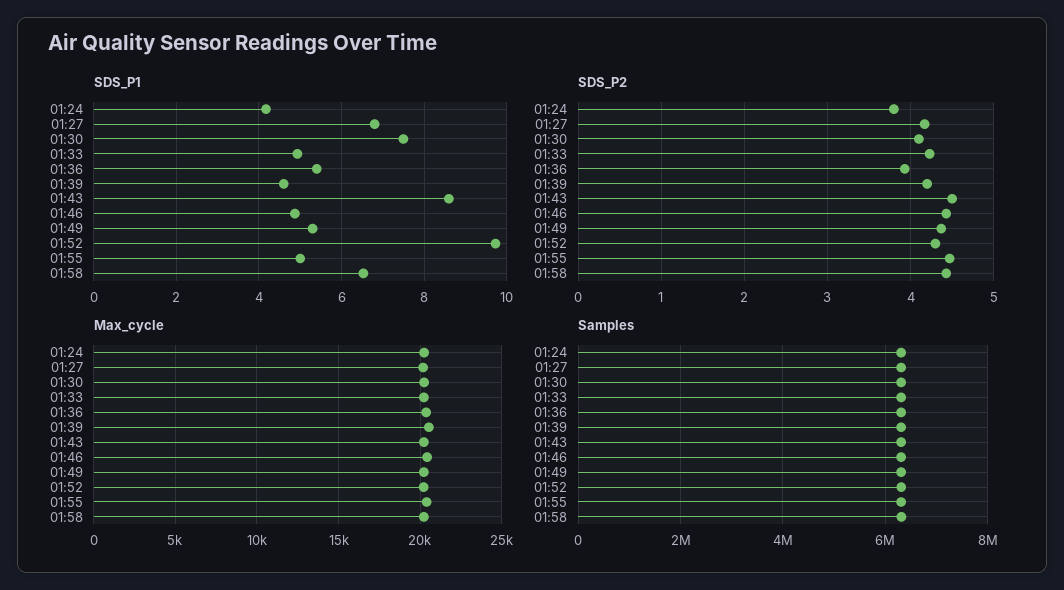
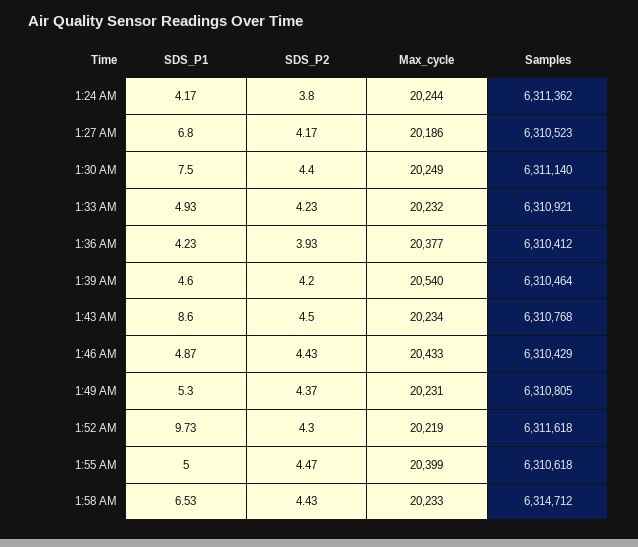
  {
    "SDS_P1": {
      "01:24": 4.17,
      "01:27": 6.8,
      "01:30": 7.5,
      "01:33": 4.93,
-     "01:36": 5.4,
+     "01:36": 4.23,
      "01:39": 4.6,
      "01:43": 8.6,
      "01:46": 4.87,
      "01:49": 5.3,
      "01:52": 9.73,
      "01:55": 5,
      "01:58": 6.53
    },
    "SDS_P2": {
      "01:24": 3.8,
      "01:27": 4.17,
-     "01:30": 4.1,
+     "01:30": 4.4,
      "01:33": 4.23,
      "01:36": 3.93,
      "01:39": 4.2,
      "01:43": 4.5,
      "01:46": 4.43,
      "01:49": 4.37,
      "01:52": 4.3,
      "01:55": 4.47,
      "01:58": 4.43
    },
    "Max_cycle": {
      "01:24": 20244,
      "01:27": 20186,
      "01:30": 20249,
      "01:33": 20232,
      "01:36": 20377,
      "01:39": 20540,
      "01:43": 20234,
      "01:46": 20433,
      "01:49": 20231,
      "01:52": 20219,
      "01:55": 20399,
      "01:58": 20233
    },
    "Samples": {
      "01:24": 6311362,
      "01:27": 6310523,
      "01:30": 6311140,
      "01:33": 6310921,
      "01:36": 6310412,
      "01:39": 6310464,
      "01:43": 6310768,
      "01:46": 6310429,
      "01:49": 6310805,
      "01:52": 6311618,
      "01:55": 6310618,
      "01:58": 6314712
    }
  }

